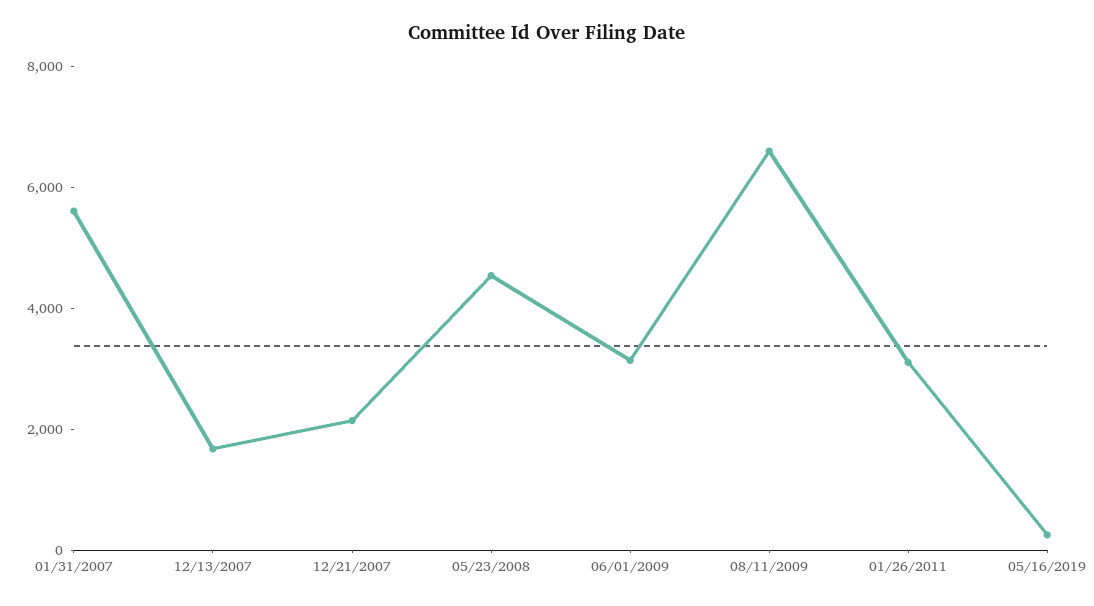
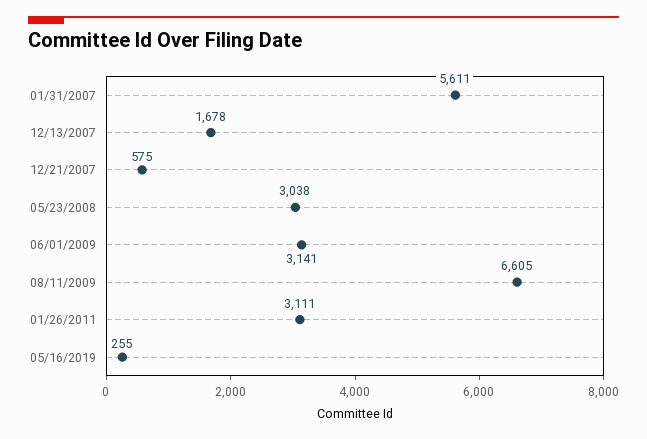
  {
    "01/31/2007": 5611,
    "12/13/2007": 1678,
-   "12/21/2007": 2000,
+   "12/21/2007": 575,
-   "05/23/2008": 4500,
+   "05/23/2008": 3038,
    "06/01/2009": 3141,
    "08/11/2009": 6605,
    "01/26/2011": 3111,
    "05/16/2019": 255
  }

